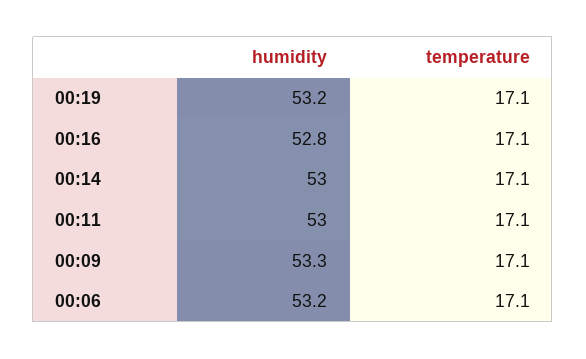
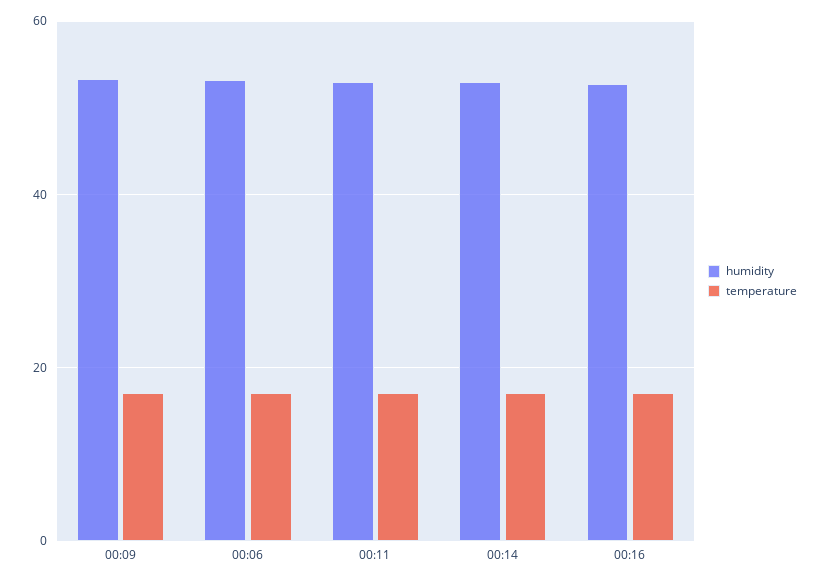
  {
    "humidity": {
-     "00:19": 53.2,
      "00:16": 52.8,
      "00:14": 53,
      "00:11": 53,
      "00:09": 53.3,
      "00:06": 53.2
    },
    "temperature": {
-     "00:19": 17.1,
      "00:16": 17.1,
      "00:14": 17.1,
      "00:11": 17.1,
      "00:09": 17.1,
      "00:06": 17.1
    }
  }

